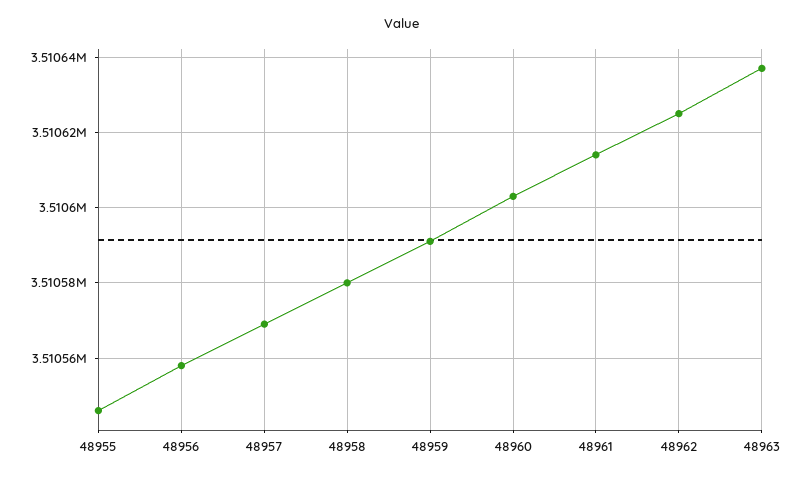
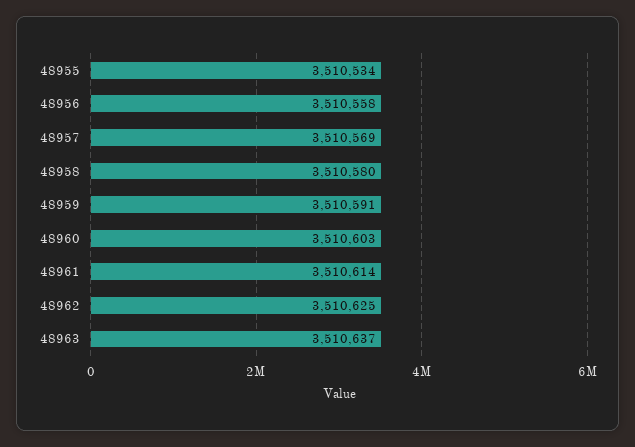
  {
-   "48955": 3510545,
+   "48955": 3510534,
    "48956": 3510558,
    "48957": 3510569,
    "48958": 3510580,
    "48959": 3510591,
    "48960": 3510603,
    "48961": 3510614,
    "48962": 3510625,
    "48963": 3510637
  }

